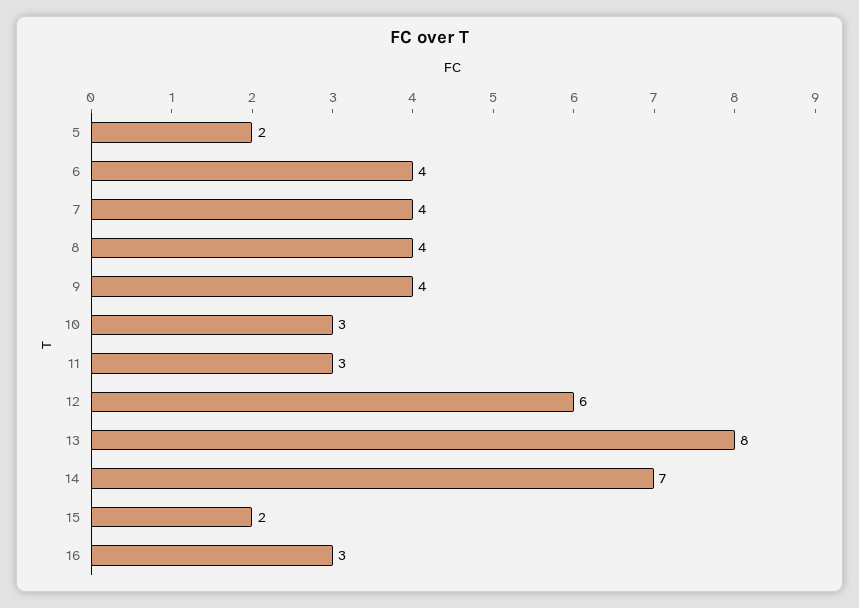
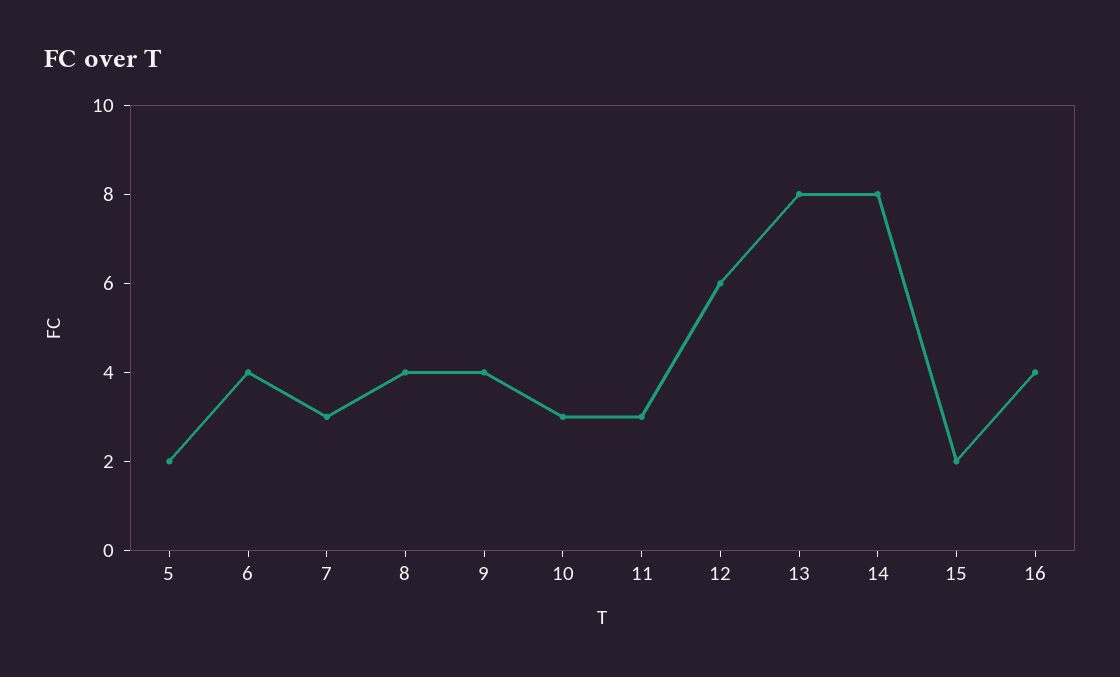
  {
    "5": 2,
    "6": 4,
-   "7": 4,
+   "7": 3,
    "8": 4,
    "9": 4,
    "10": 3,
    "11": 3,
    "12": 6,
    "13": 8,
-   "14": 7,
+   "14": 8,
    "15": 2,
-   "16": 3
+   "16": 4
  }

